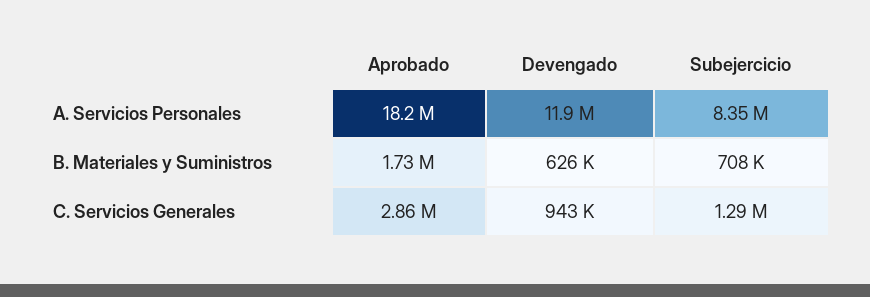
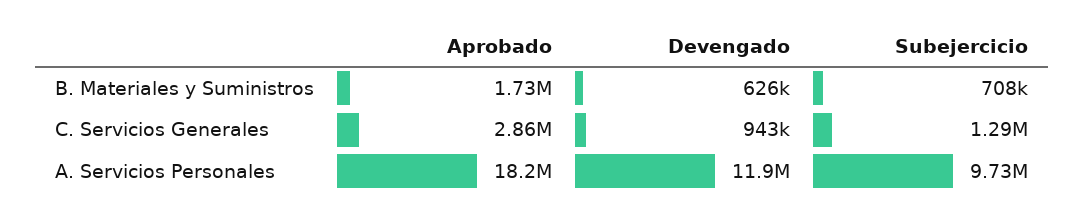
  {
    "Aprobado": {
      "A. Servicios Personales": 18200000,
      "B. Materiales y Suministros": 1730000,
      "C. Servicios Generales": 2860000
    },
    "Devengado": {
      "A. Servicios Personales": 11900000,
      "B. Materiales y Suministros": 626000,
      "C. Servicios Generales": 943000
    },
    "Subejercicio": {
-     "A. Servicios Personales": 8350000,
+     "A. Servicios Personales": 9730000,
      "B. Materiales y Suministros": 708000,
      "C. Servicios Generales": 1290000
    }
  }

